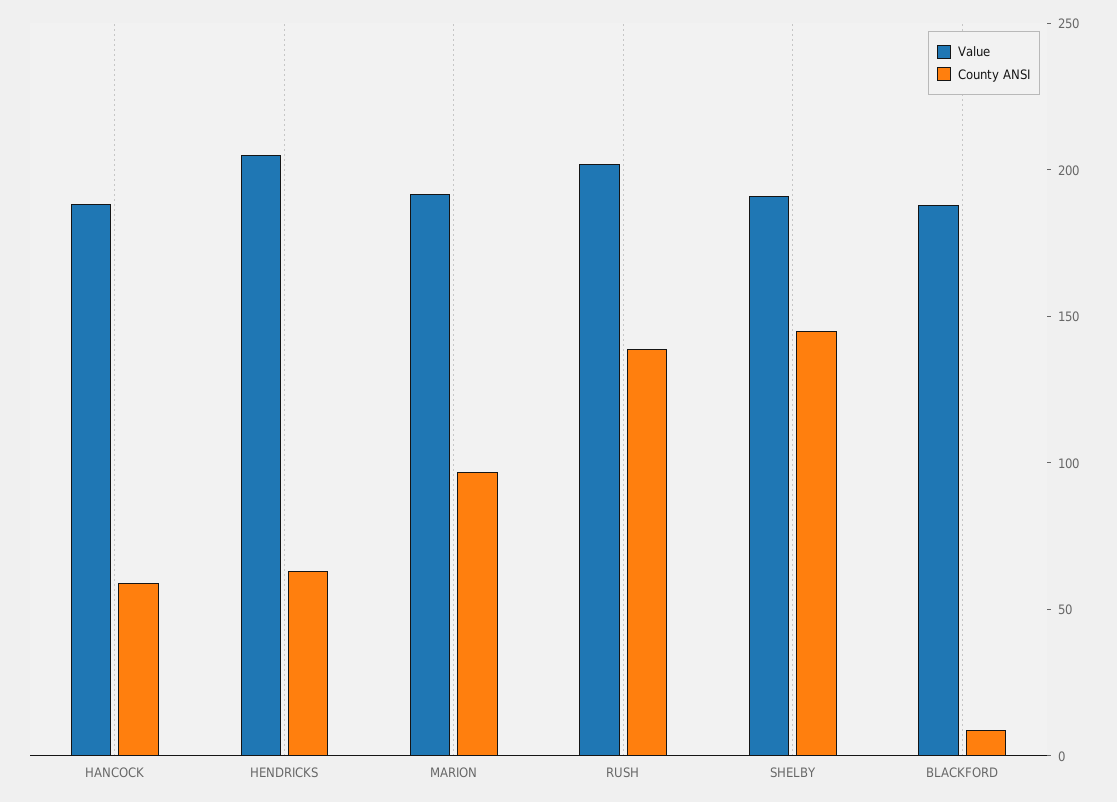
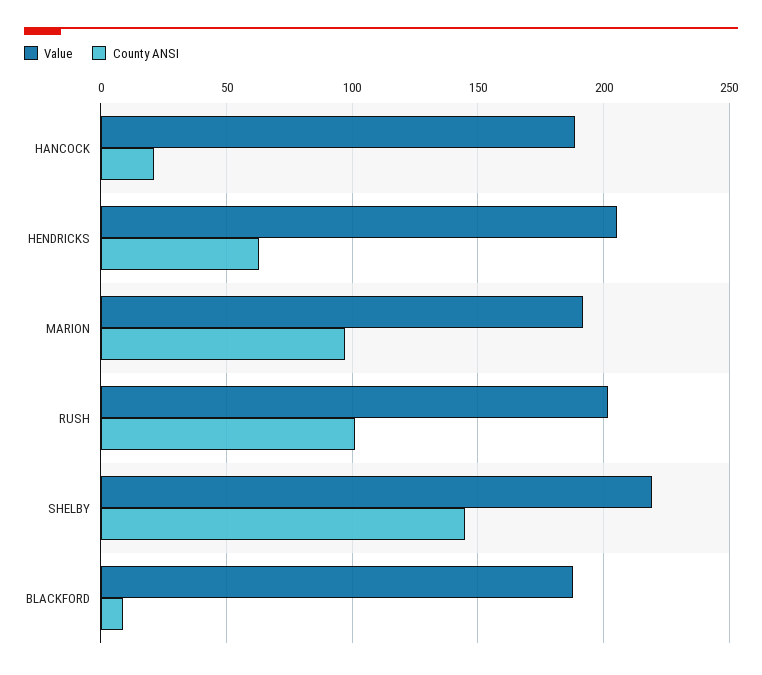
  {
    "Value": {
      "HANCOCK": 190,
      "HENDRICKS": 205,
      "MARION": 190,
      "RUSH": 200,
-     "SHELBY": 190,
+     "SHELBY": 220,
      "BLACKFORD": 190
    },
    "County ANSI": {
-     "HANCOCK": 60,
+     "HANCOCK": 20,
      "HENDRICKS": 65,
      "MARION": 95,
-     "RUSH": 140,
+     "RUSH": 100,
      "SHELBY": 145,
      "BLACKFORD": 10
    }
  }

